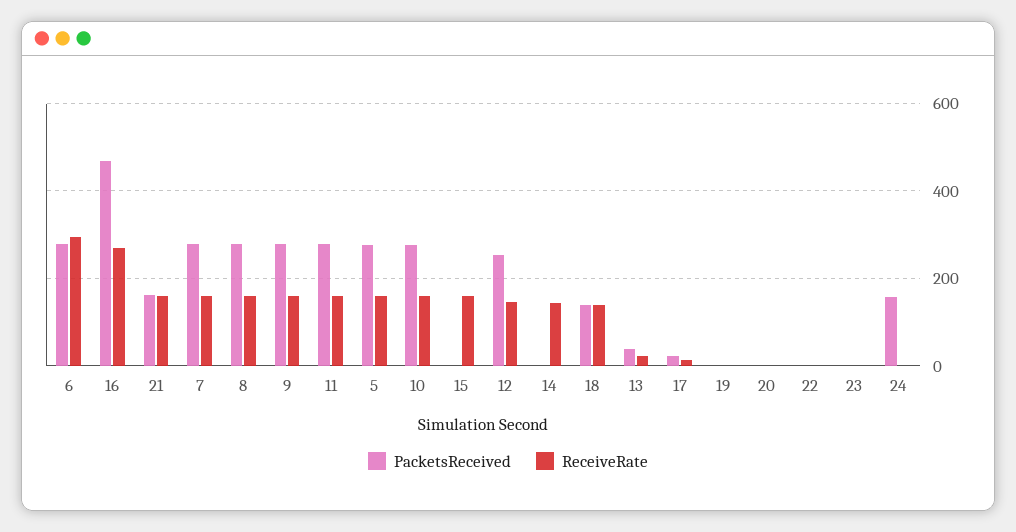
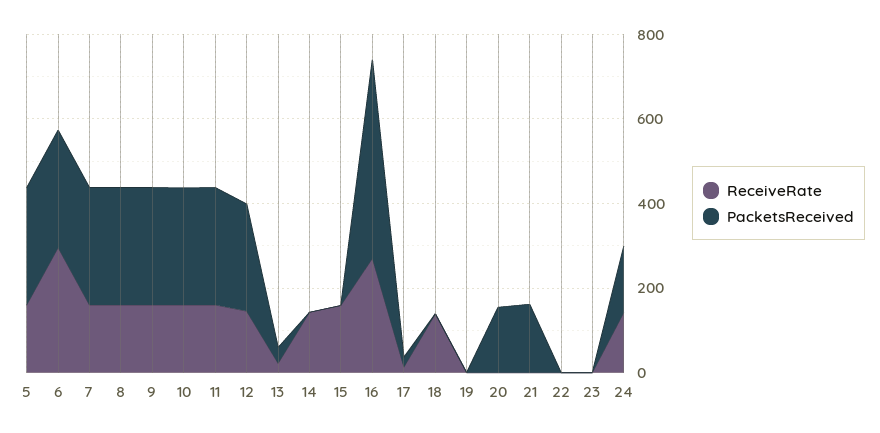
  {
    "PacketsReceived": {
      "6": 280,
      "16": 460,
      "21": 160,
      "7": 280,
      "8": 280,
      "9": 280,
      "11": 280,
      "5": 280,
      "10": 280,
      "15": 0,
      "12": 260,
      "14": 0,
-     "18": 140,
+     "18": 0,
      "13": 40,
      "17": 20,
      "19": 0,
-     "20": 0,
+     "20": 150,
      "22": 0,
      "23": 0,
      "24": 160
    },
    "ReceiveRate": {
      "6": 300,
      "16": 280,
-     "21": 160,
+     "21": 0,
      "7": 160,
      "8": 160,
      "9": 160,
      "11": 160,
      "5": 160,
      "10": 160,
      "15": 160,
      "12": 140,
      "14": 140,
      "18": 140,
      "13": 20,
      "17": 20,
      "19": 0,
      "20": 0,
      "22": 0,
      "23": 0,
-     "24": 0
+     "24": 150
    }
  }

